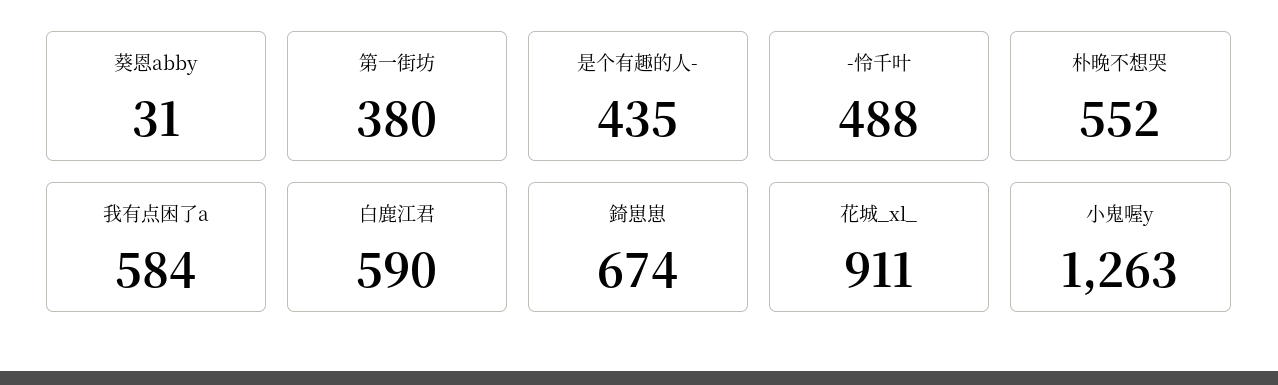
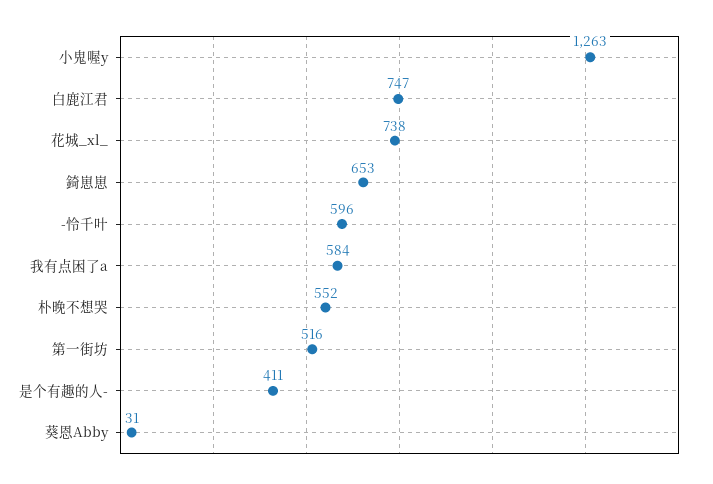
  {
    "葵恩abby": 31,
-   "第一街坊": 380,
+   "第一街坊": 516,
-   "是个有趣的人-": 435,
+   "是个有趣的人-": 411,
-   "-怜千叶": 488,
+   "-怜千叶": 596,
    "朴晚不想哭": 552,
    "我有点困了a": 584,
-   "白鹿江君": 590,
+   "白鹿江君": 747,
-   "錡崽崽": 674,
+   "錡崽崽": 653,
-   "花城_xl_": 911,
+   "花城_xl_": 738,
    "小鬼喔y": 1263
  }

